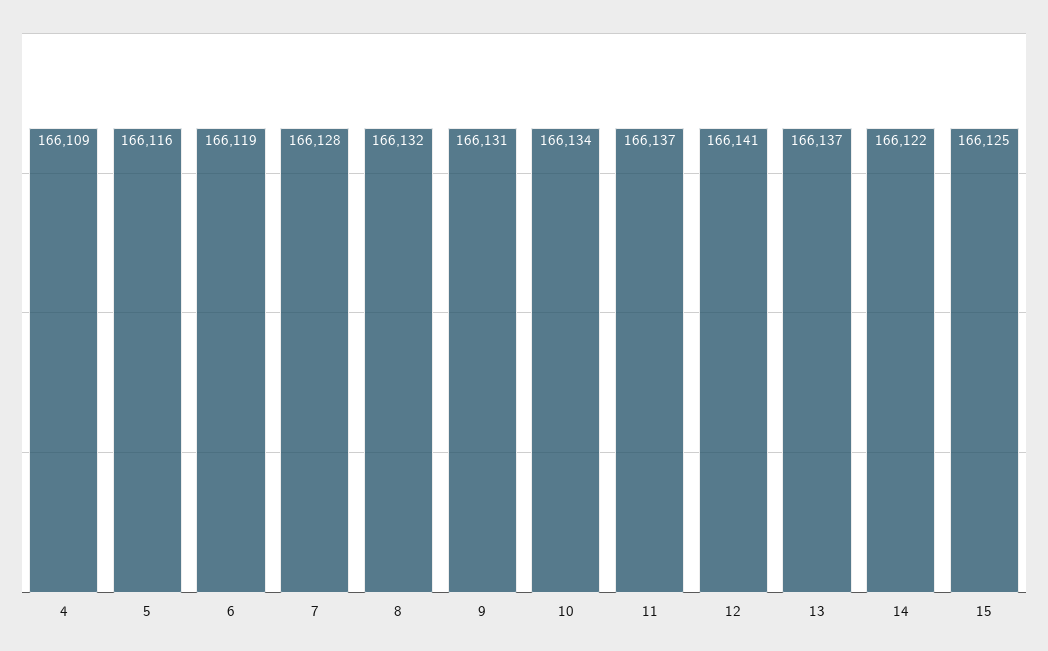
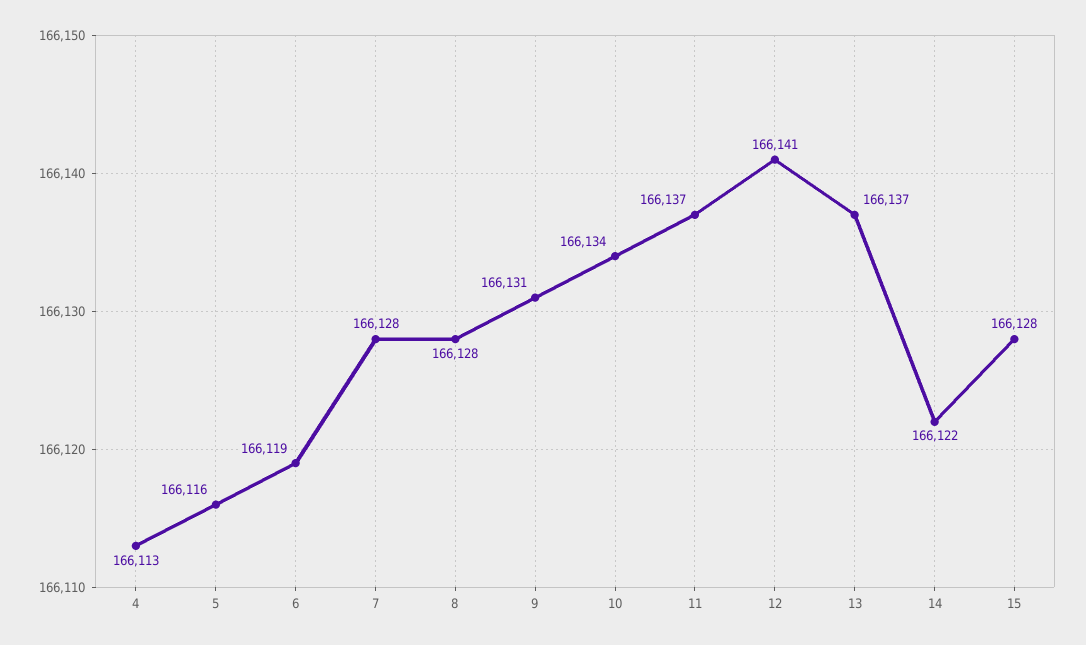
  {
-   "4": 166109,
+   "4": 166113,
    "5": 166116,
    "6": 166119,
    "7": 166128,
-   "8": 166132,
+   "8": 166128,
    "9": 166131,
    "10": 166134,
    "11": 166137,
    "12": 166141,
    "13": 166137,
    "14": 166122,
-   "15": 166125
+   "15": 166128
  }

